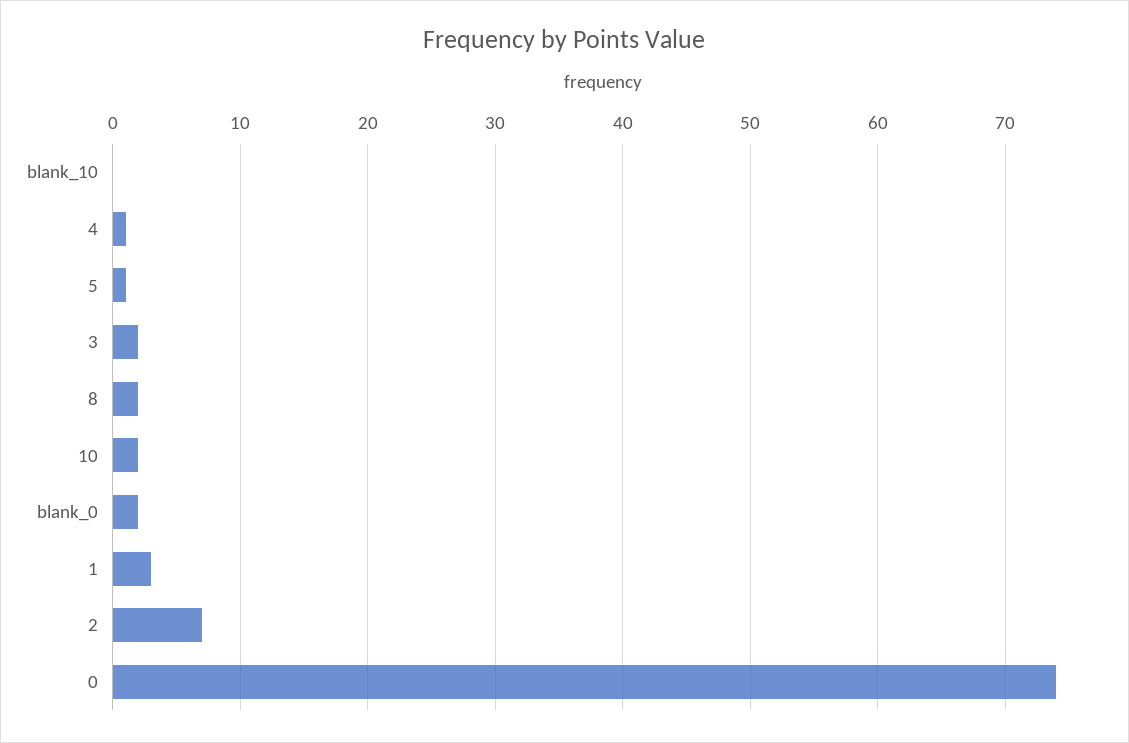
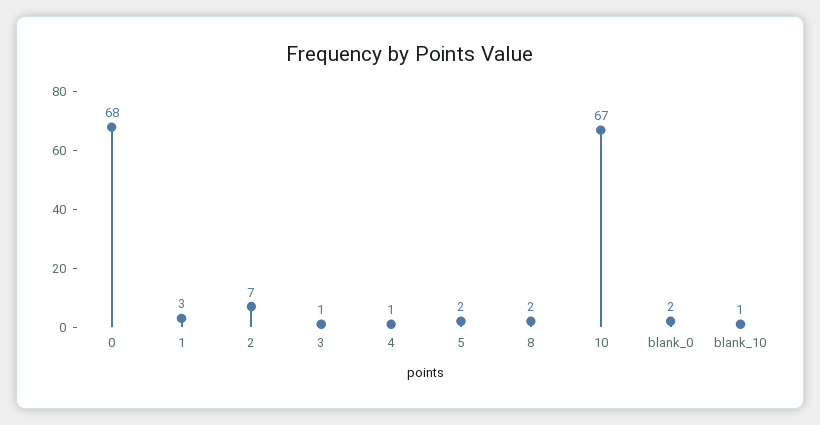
  {
-   "blank_10": 0,
+   "blank_10": 1,
    "4": 1,
-   "5": 1,
+   "5": 2,
-   "3": 2,
+   "3": 1,
    "8": 2,
-   "10": 2,
+   "10": 67,
    "blank_0": 2,
    "1": 3,
    "2": 7,
-   "0": 74
+   "0": 68
  }

